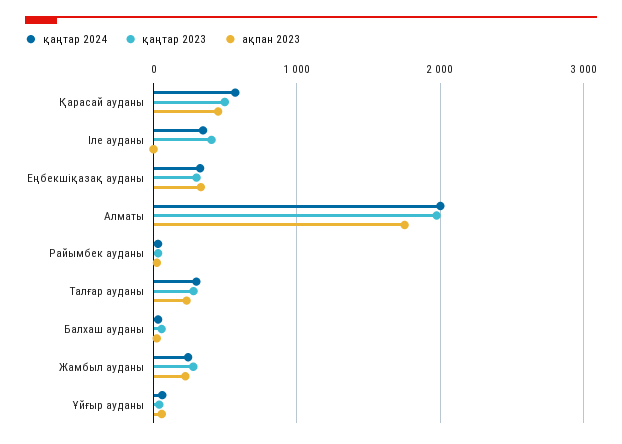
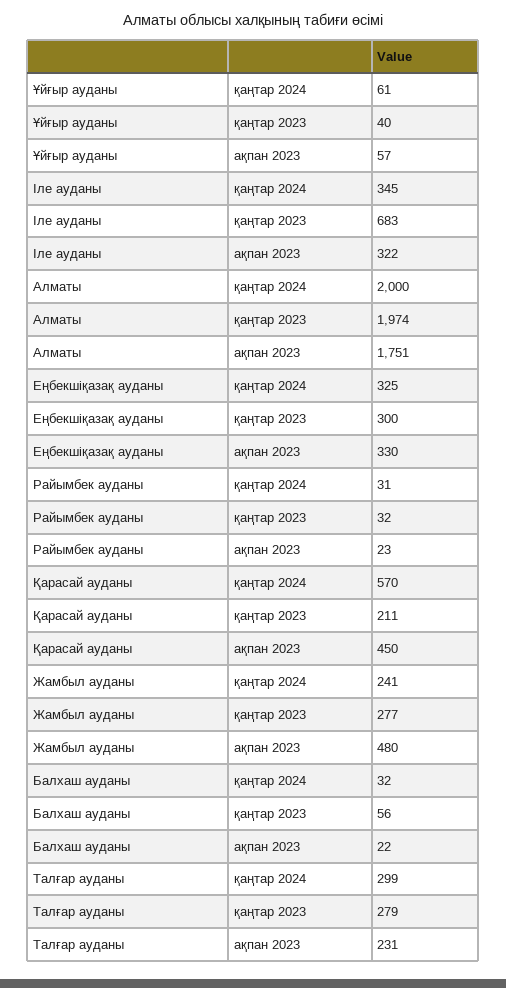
  {
    "қаңтар 2024": {
      "Қарасай ауданы": 570,
      "Іле ауданы": 345,
      "Еңбекшіқазақ ауданы": 325,
      "Алматы": 2000,
      "Райымбек ауданы": 31,
      "Талғар ауданы": 299,
      "Балхаш ауданы": 32,
      "Жамбыл ауданы": 241,
      "Ұйғыр ауданы": 61
    },
    "қаңтар 2023": {
-     "Қарасай ауданы": 500,
+     "Қарасай ауданы": 211,
-     "Іле ауданы": 400,
+     "Іле ауданы": 683,
      "Еңбекшіқазақ ауданы": 300,
      "Алматы": 1974,
      "Райымбек ауданы": 32,
      "Талғар ауданы": 279,
      "Балхаш ауданы": 56,
      "Жамбыл ауданы": 277,
      "Ұйғыр ауданы": 40
    },
    "ақпан 2023": {
      "Қарасай ауданы": 450,
-     "Іле ауданы": 0,
+     "Іле ауданы": 322,
      "Еңбекшіқазақ ауданы": 330,
      "Алматы": 1751,
      "Райымбек ауданы": 23,
      "Талғар ауданы": 231,
      "Балхаш ауданы": 22,
-     "Жамбыл ауданы": 200,
+     "Жамбыл ауданы": 480,
      "Ұйғыр ауданы": 57
    }
  }

